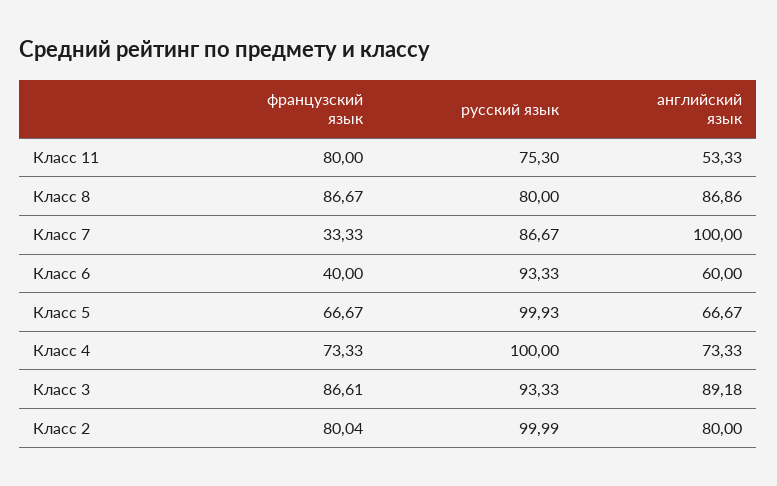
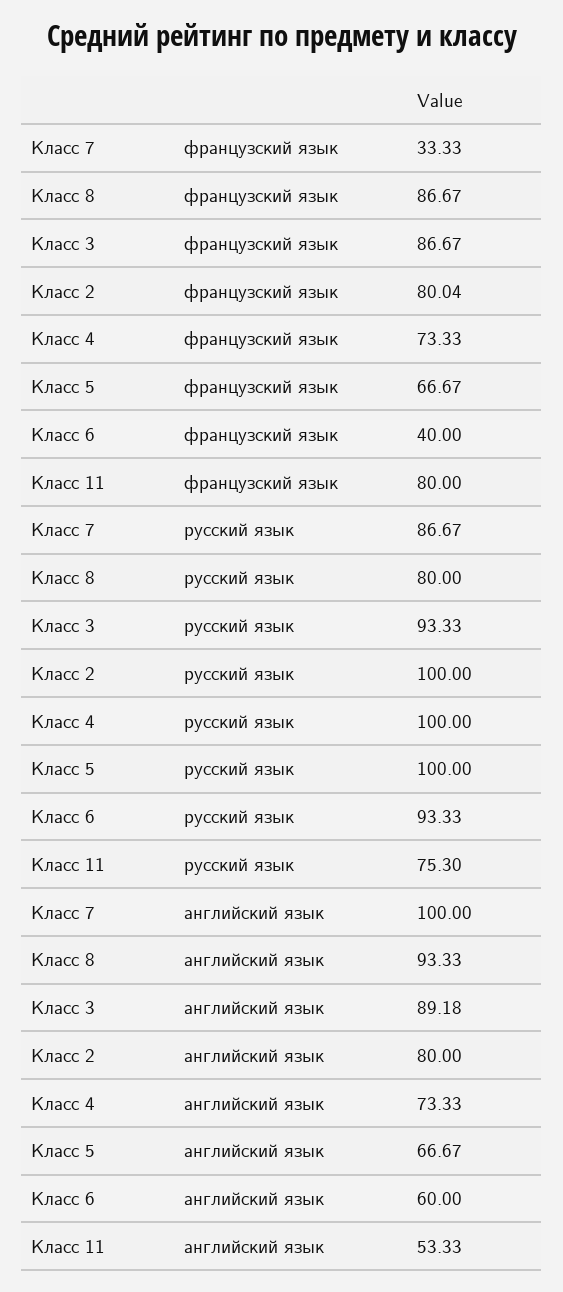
  {
    "французский язык": {
      "Класс 11": 80,
      "Класс 8": 86.67,
      "Класс 7": 33.33,
      "Класс 6": 40,
      "Класс 5": 66.67,
      "Класс 4": 73.33,
-     "Класс 3": 86.61,
+     "Класс 3": 86.67,
      "Класс 2": 80.04
    },
    "русский язык": {
      "Класс 11": 75.3,
      "Класс 8": 80,
      "Класс 7": 86.67,
      "Класс 6": 93.33,
-     "Класс 5": 99.93,
+     "Класс 5": 100,
      "Класс 4": 100,
      "Класс 3": 93.33,
-     "Класс 2": 99.99
+     "Класс 2": 100
    },
    "английский язык": {
      "Класс 11": 53.33,
-     "Класс 8": 86.86,
+     "Класс 8": 93.33,
      "Класс 7": 100,
      "Класс 6": 60,
      "Класс 5": 66.67,
      "Класс 4": 73.33,
      "Класс 3": 89.18,
      "Класс 2": 80
    }
  }

